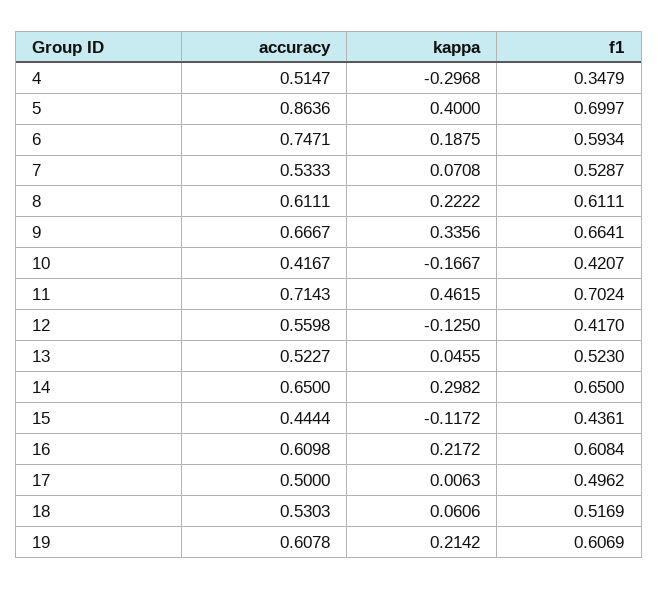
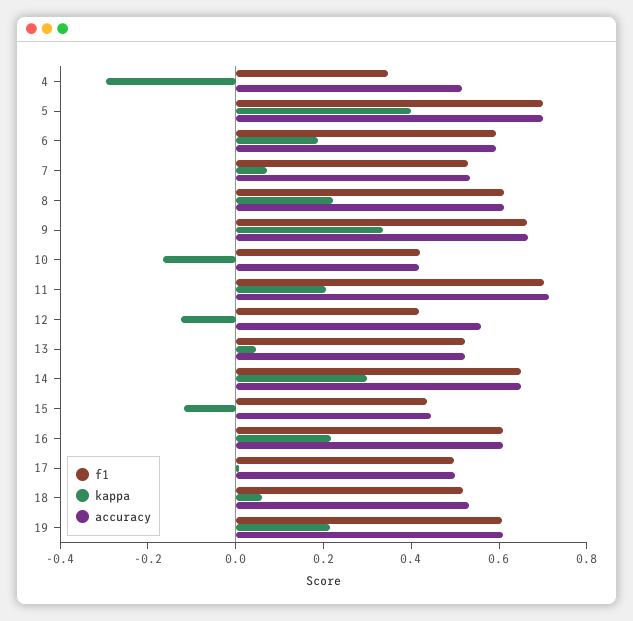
  {
    "accuracy": {
      "4": 0.5147,
-     "5": 0.8636,
+     "5": 0.7,
-     "6": 0.7471,
+     "6": 0.6,
      "7": 0.5333,
      "8": 0.6111,
      "9": 0.6667,
      "10": 0.4167,
      "11": 0.7143,
      "12": 0.5598,
      "13": 0.5227,
      "14": 0.65,
      "15": 0.4444,
      "16": 0.6098,
      "17": 0.5,
      "18": 0.5303,
      "19": 0.6078
    },
    "kappa": {
      "4": -0.2968,
      "5": 0.4,
      "6": 0.1875,
      "7": 0.0708,
      "8": 0.2222,
      "9": 0.3356,
      "10": -0.1667,
-     "11": 0.4615,
+     "11": 0.2,
      "12": -0.125,
      "13": 0.0455,
      "14": 0.2982,
      "15": -0.1172,
      "16": 0.2172,
      "17": 0.0063,
      "18": 0.0606,
      "19": 0.2142
    },
    "f1": {
      "4": 0.3479,
      "5": 0.6997,
      "6": 0.5934,
      "7": 0.5287,
      "8": 0.6111,
      "9": 0.6641,
      "10": 0.4207,
      "11": 0.7024,
      "12": 0.417,
      "13": 0.523,
      "14": 0.65,
      "15": 0.4361,
      "16": 0.6084,
      "17": 0.4962,
      "18": 0.5169,
      "19": 0.6069
    }
  }

